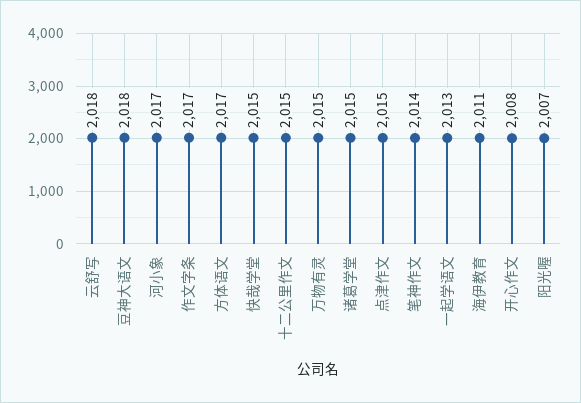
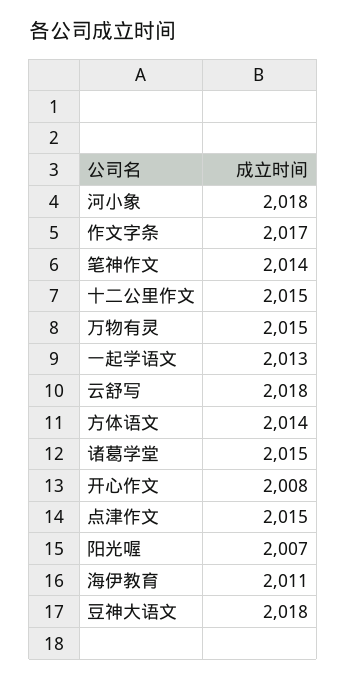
  {
    "云舒写": 2018,
    "豆神大语文": 2018,
-   "河小象": 2017,
+   "河小象": 2018,
    "作文字条": 2017,
-   "方体语文": 2017,
+   "方体语文": 2014,
-   "快哉学堂": 2015,
    "十二公里作文": 2015,
    "万物有灵": 2015,
    "诸葛学堂": 2015,
    "点津作文": 2015,
    "笔神作文": 2014,
    "一起学语文": 2013,
    "海伊教育": 2011,
    "开心作文": 2008,
    "阳光喔": 2007
  }

